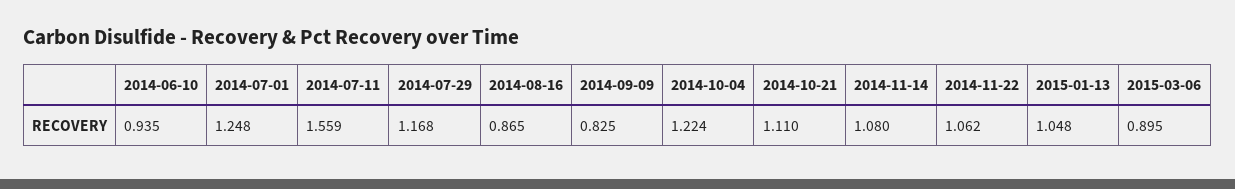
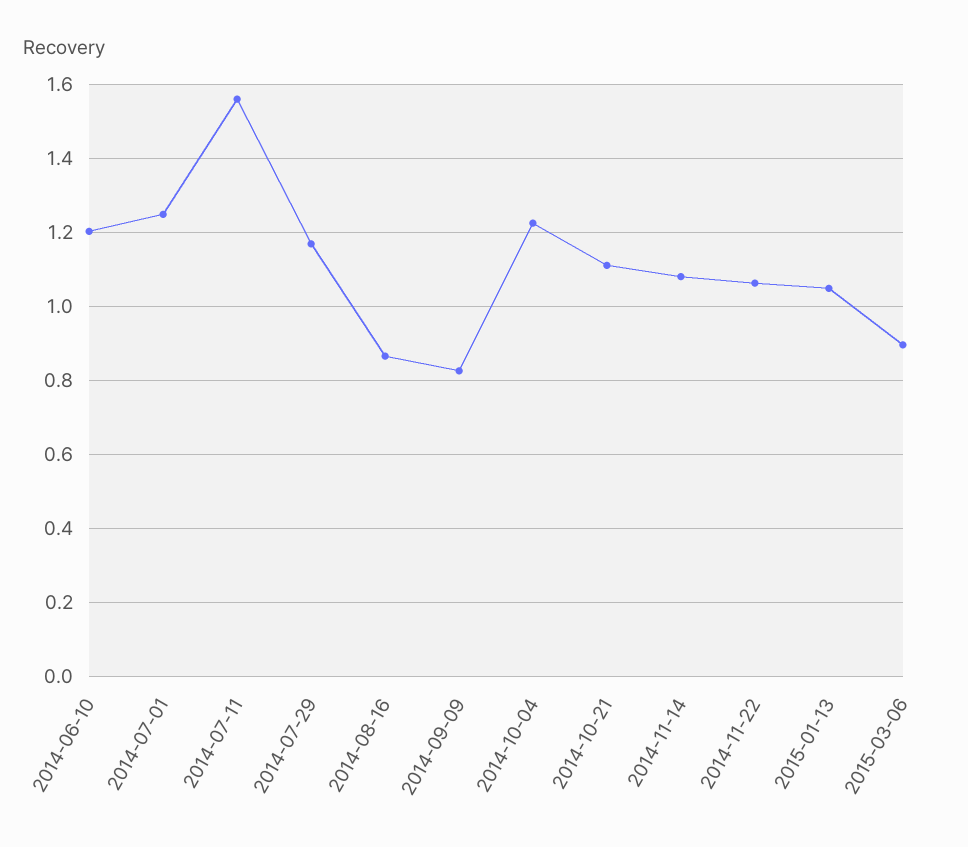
  {
-   "2014-06-10": 0.935,
+   "2014-06-10": 1.2,
    "2014-07-01": 1.248,
    "2014-07-11": 1.559,
    "2014-07-29": 1.168,
    "2014-08-16": 0.865,
    "2014-09-09": 0.825,
    "2014-10-04": 1.224,
    "2014-10-21": 1.11,
    "2014-11-14": 1.08,
    "2014-11-22": 1.062,
    "2015-01-13": 1.048,
    "2015-03-06": 0.895
  }

